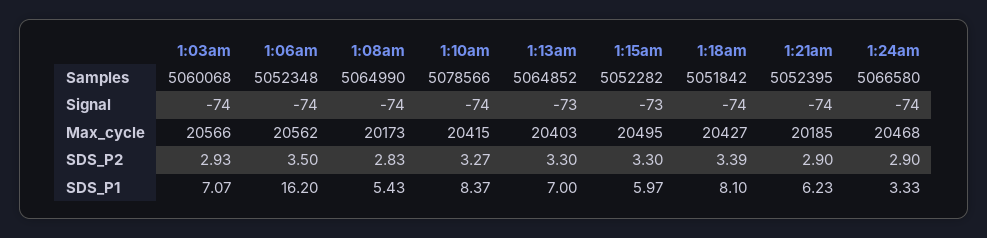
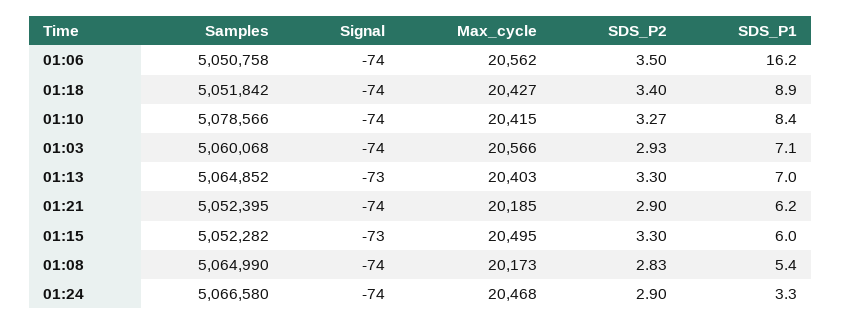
  {
    "1:03am": {
      "Samples": 5060068,
      "Signal": -74,
      "Max_cycle": 20566,
      "SDS_P2": 2.93,
      "SDS_P1": 7.07
    },
    "1:06am": {
-     "Samples": 5052348,
+     "Samples": 5050758,
      "Signal": -74,
      "Max_cycle": 20562,
      "SDS_P2": 3.5,
      "SDS_P1": 16.2
    },
    "1:08am": {
      "Samples": 5064990,
      "Signal": -74,
      "Max_cycle": 20173,
      "SDS_P2": 2.83,
      "SDS_P1": 5.43
    },
    "1:10am": {
      "Samples": 5078566,
      "Signal": -74,
      "Max_cycle": 20415,
      "SDS_P2": 3.27,
      "SDS_P1": 8.37
    },
    "1:13am": {
      "Samples": 5064852,
      "Signal": -73,
      "Max_cycle": 20403,
      "SDS_P2": 3.3,
      "SDS_P1": 7
    },
    "1:15am": {
      "Samples": 5052282,
      "Signal": -73,
      "Max_cycle": 20495,
      "SDS_P2": 3.3,
      "SDS_P1": 5.97
    },
    "1:18am": {
      "Samples": 5051842,
      "Signal": -74,
      "Max_cycle": 20427,
-     "SDS_P2": 3.39,
+     "SDS_P2": 3.4,
-     "SDS_P1": 8.1
+     "SDS_P1": 8.9
    },
    "1:21am": {
      "Samples": 5052395,
      "Signal": -74,
      "Max_cycle": 20185,
      "SDS_P2": 2.9,
      "SDS_P1": 6.23
    },
    "1:24am": {
      "Samples": 5066580,
      "Signal": -74,
      "Max_cycle": 20468,
      "SDS_P2": 2.9,
      "SDS_P1": 3.33
    }
  }

